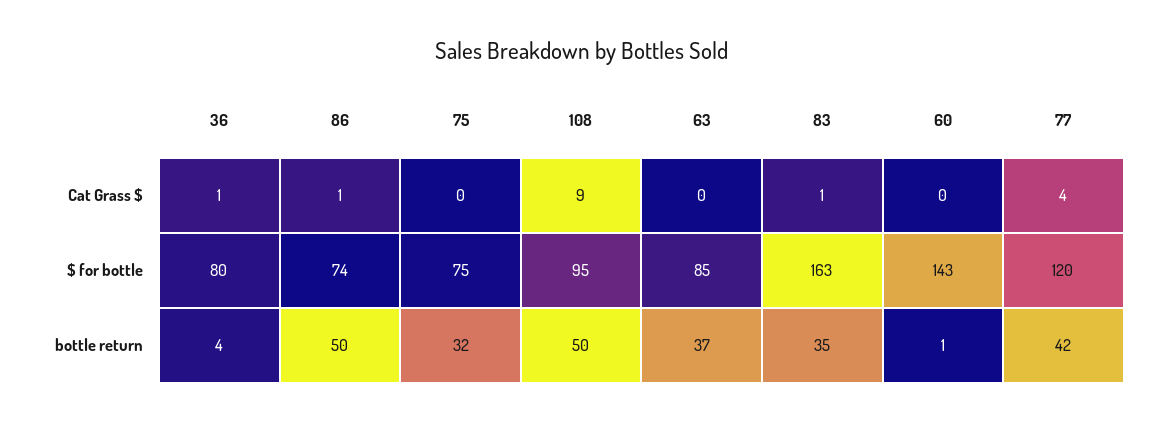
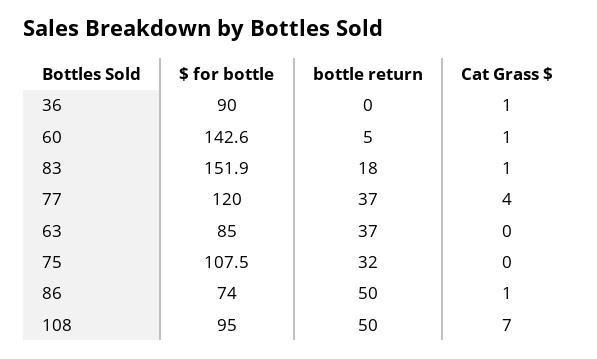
  {
    "36": {
      "Cat Grass $": 1,
-     "$ for bottle": 80,
+     "$ for bottle": 90,
-     "bottle return": 4
+     "bottle return": 0
    },
    "86": {
      "Cat Grass $": 1,
      "$ for bottle": 74,
      "bottle return": 50
    },
    "75": {
      "Cat Grass $": 0,
-     "$ for bottle": 75,
+     "$ for bottle": 107.5,
      "bottle return": 32
    },
    "108": {
-     "Cat Grass $": 9,
+     "Cat Grass $": 7,
      "$ for bottle": 95,
      "bottle return": 50
    },
    "63": {
      "Cat Grass $": 0,
      "$ for bottle": 85,
      "bottle return": 37
    },
    "83": {
      "Cat Grass $": 1,
-     "$ for bottle": 163,
+     "$ for bottle": 151.9,
-     "bottle return": 35
+     "bottle return": 18
    },
    "60": {
-     "Cat Grass $": 0,
+     "Cat Grass $": 1,
      "$ for bottle": 142.6,
-     "bottle return": 1
+     "bottle return": 5
    },
    "77": {
      "Cat Grass $": 4,
      "$ for bottle": 120,
-     "bottle return": 42
+     "bottle return": 37
    }
  }

